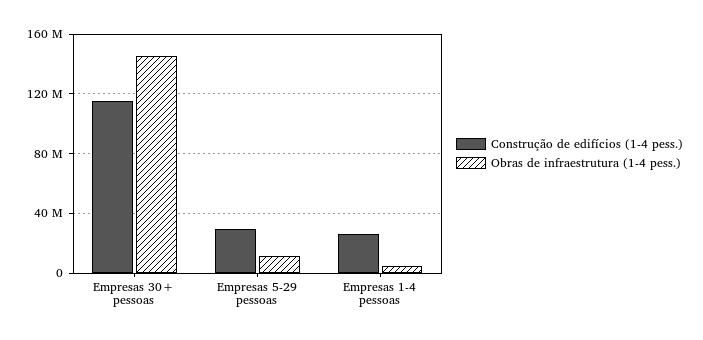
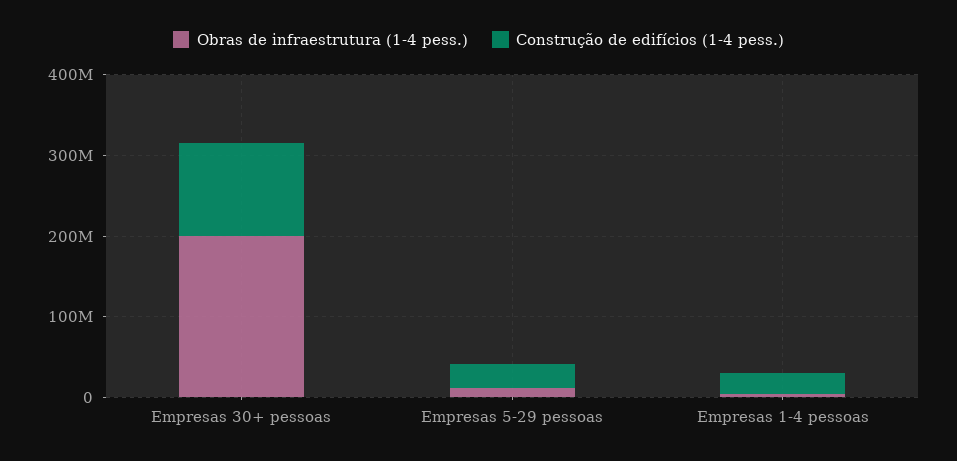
  {
    "Construção de edifícios (1-4 pess.)": {
      "Empresas 30+ pessoas": 115000000,
      "Empresas 5-29 pessoas": 30000000,
      "Empresas 1-4 pessoas": 25000000
    },
    "Obras de infraestrutura (1-4 pess.)": {
-     "Empresas 30+ pessoas": 145000000,
+     "Empresas 30+ pessoas": 200000000,
      "Empresas 5-29 pessoas": 10000000,
      "Empresas 1-4 pessoas": 5000000
    }
  }

